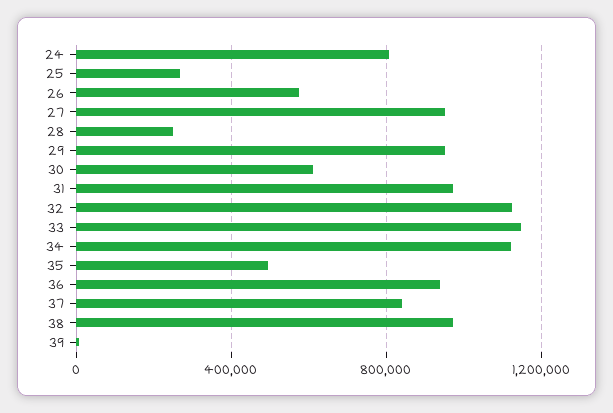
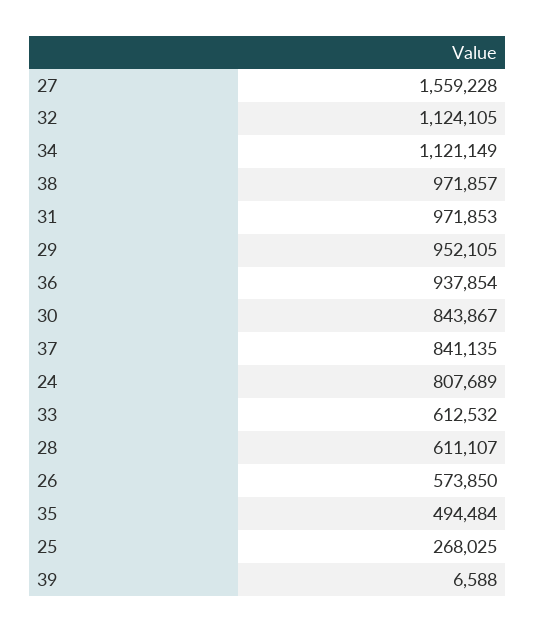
  {
    "24": 807689,
    "25": 268025,
    "26": 573850,
-   "27": 950000,
+   "27": 1559228,
-   "28": 250000,
+   "28": 611107,
    "29": 952105,
-   "30": 600000,
+   "30": 843867,
    "31": 971853,
    "32": 1124105,
-   "33": 1150000,
+   "33": 612532,
    "34": 1121149,
    "35": 494484,
    "36": 937854,
    "37": 841135,
    "38": 971857,
    "39": 6588
  }

